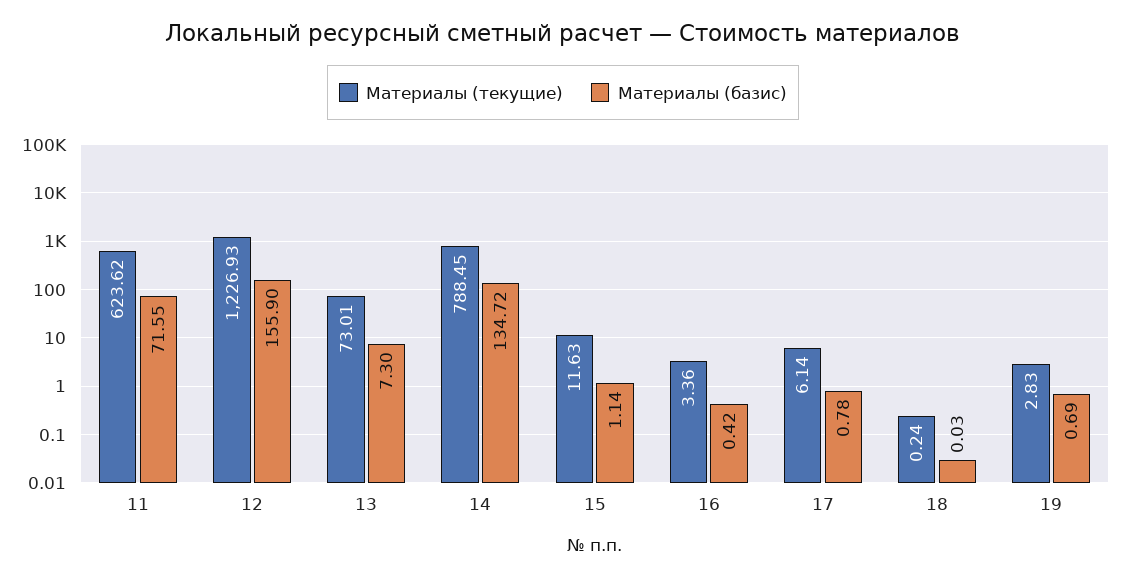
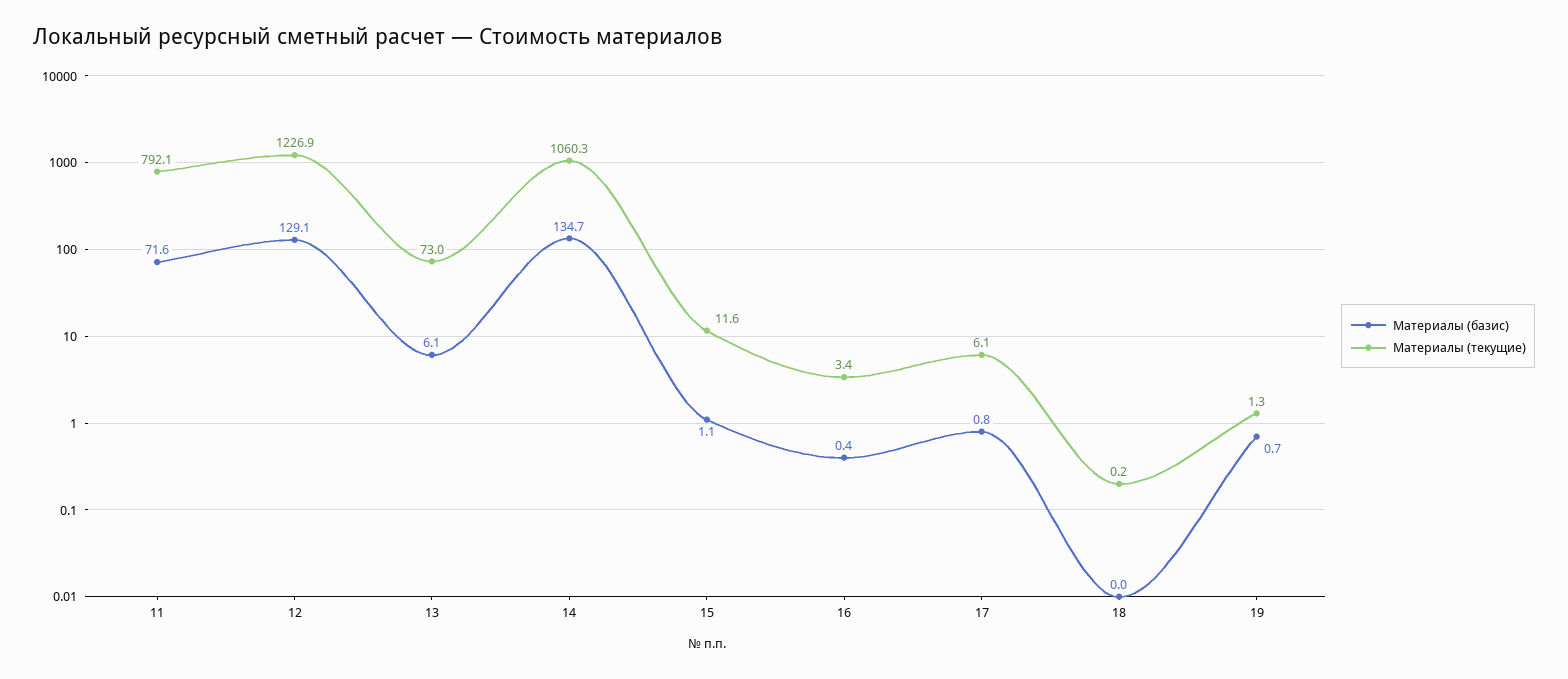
  {
    "Материалы (текущие)": {
-     "11": 623.62,
+     "11": 792.1,
      "12": 1226.93,
      "13": 73.01,
-     "14": 788.45,
+     "14": 1060.3,
      "15": 11.63,
      "16": 3.36,
      "17": 6.14,
      "18": 0.24,
-     "19": 2.83
+     "19": 1.3
    },
    "Материалы (базис)": {
      "11": 71.55,
-     "12": 155.9,
+     "12": 129.1,
-     "13": 7.3,
+     "13": 6.1,
      "14": 134.72,
      "15": 1.14,
      "16": 0.42,
      "17": 0.78,
      "18": 0.03,
      "19": 0.69
    }
  }

